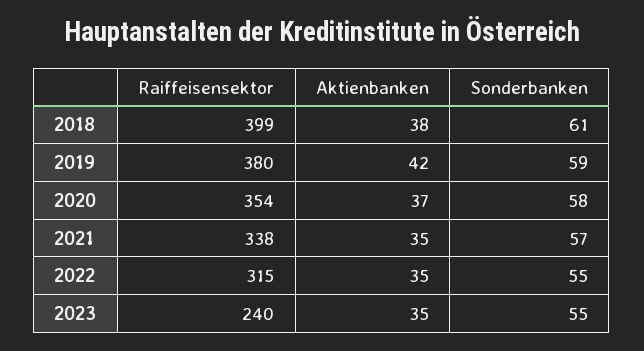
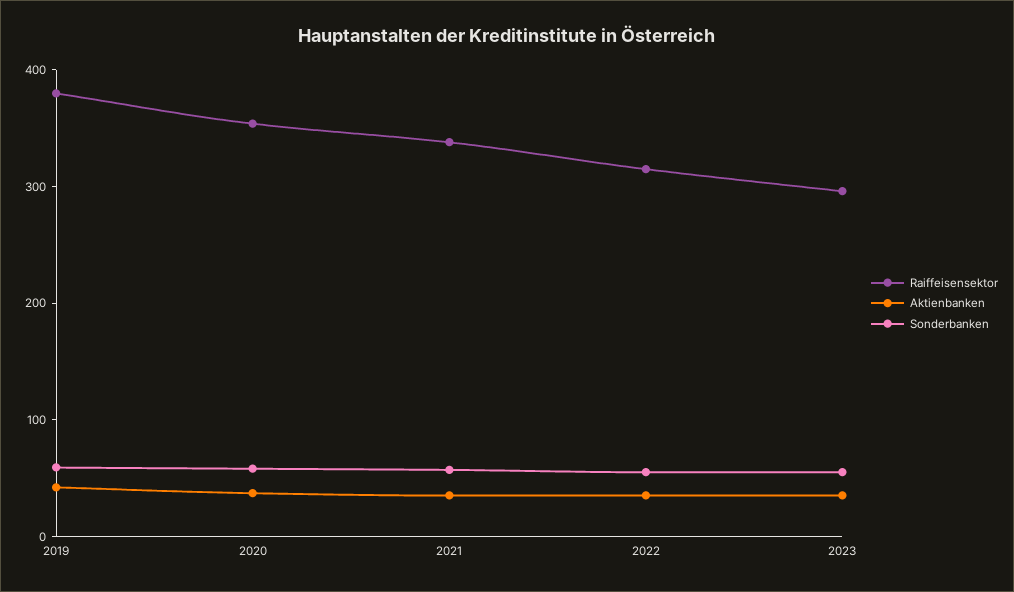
  {
    "Raiffeisensektor": {
-     "2018": 399,
      "2019": 380,
      "2020": 354,
      "2021": 338,
      "2022": 315,
-     "2023": 240
+     "2023": 300
    },
    "Aktienbanken": {
-     "2018": 38,
      "2019": 42,
      "2020": 37,
      "2021": 35,
      "2022": 35,
      "2023": 35
    },
    "Sonderbanken": {
-     "2018": 61,
      "2019": 59,
      "2020": 58,
      "2021": 57,
      "2022": 55,
      "2023": 55
    }
  }

